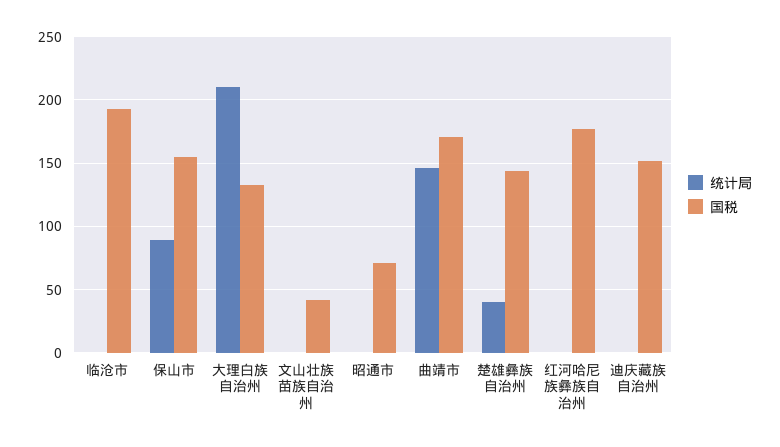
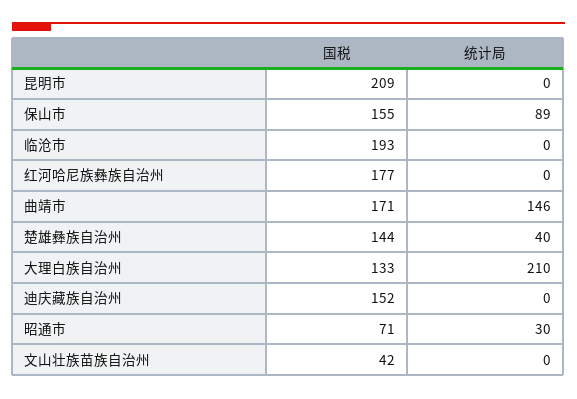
  {
    "统计局": {
      "临沧市": 0,
      "保山市": 89,
      "大理白族自治州": 210,
      "文山壮族苗族自治州": 0,
-     "昭通市": 0,
+     "昭通市": 30,
      "曲靖市": 146,
      "楚雄彝族自治州": 40,
      "红河哈尼族彝族自治州": 0,
-     "迪庆藏族自治州": 0
+     "迪庆藏族自治州": 0,
+     "昆明市": 0
    },
    "国税": {
      "临沧市": 193,
      "保山市": 155,
      "大理白族自治州": 133,
      "文山壮族苗族自治州": 42,
      "昭通市": 71,
      "曲靖市": 171,
      "楚雄彝族自治州": 144,
      "红河哈尼族彝族自治州": 177,
-     "迪庆藏族自治州": 152
+     "迪庆藏族自治州": 152,
+     "昆明市": 209
    }
  }

